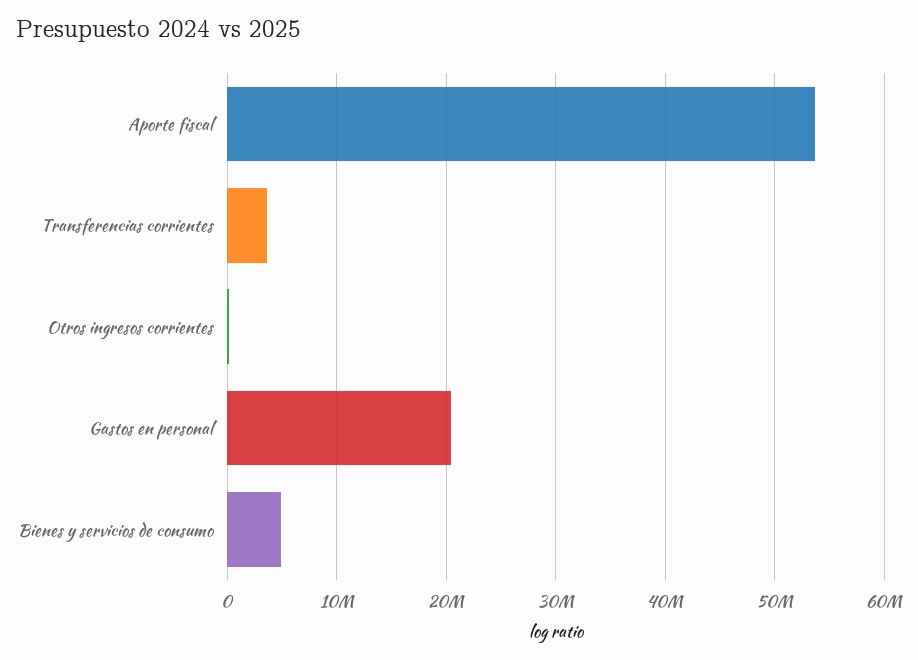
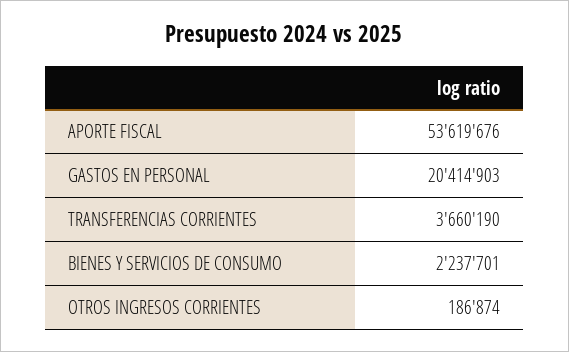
  {
    "Aporte fiscal": 53619676,
    "Transferencias corrientes": 3660190,
    "Otros ingresos corrientes": 186874,
    "Gastos en personal": 20414903,
-   "Bienes y servicios de consumo": 5000000
+   "Bienes y servicios de consumo": 2237701
  }

